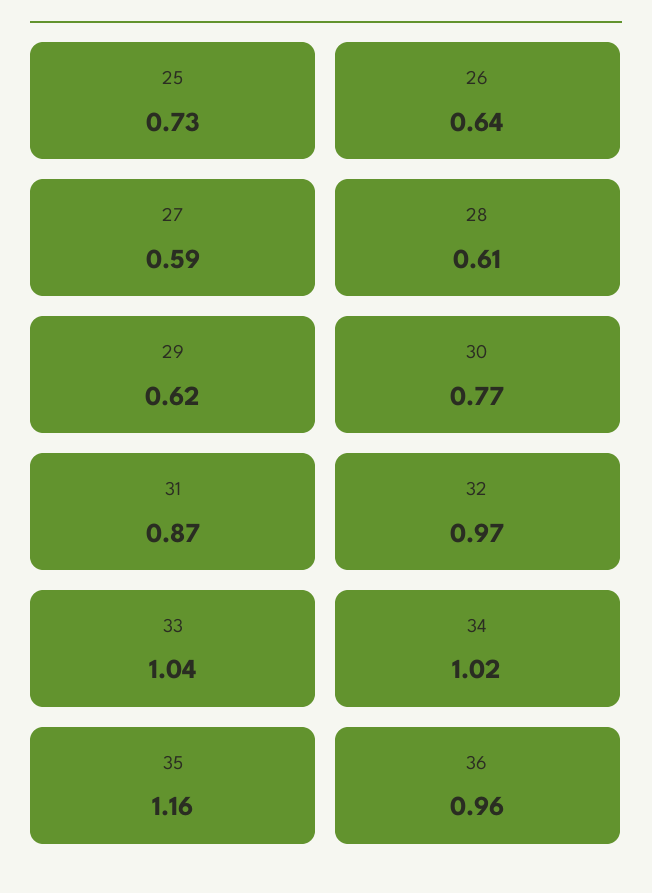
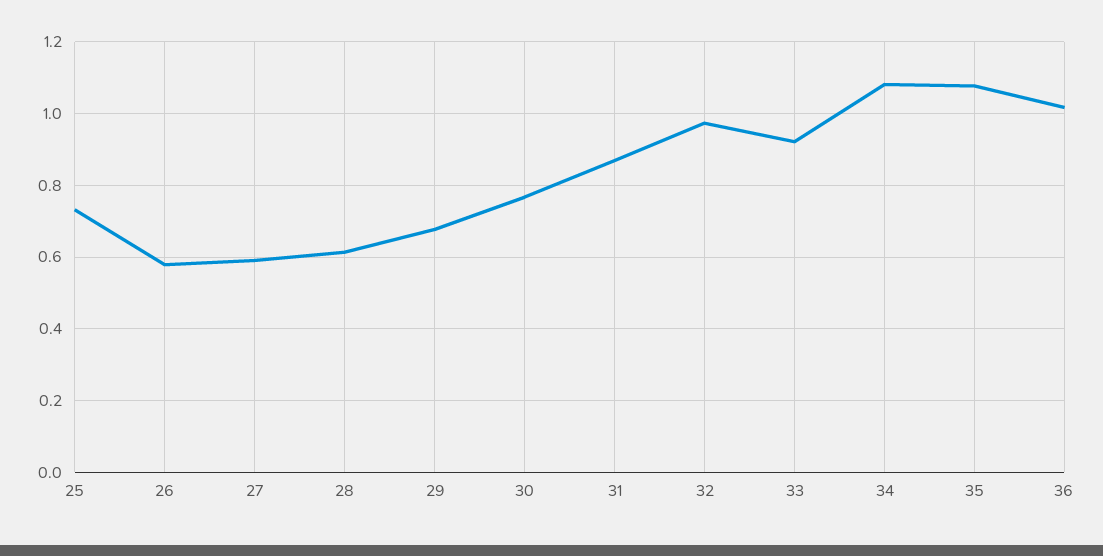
  {
    "25": 0.73,
-   "26": 0.64,
+   "26": 0.58,
    "27": 0.59,
    "28": 0.61,
-   "29": 0.62,
+   "29": 0.68,
    "30": 0.77,
    "31": 0.87,
    "32": 0.97,
-   "33": 1.04,
+   "33": 0.92,
-   "34": 1.02,
+   "34": 1.08,
-   "35": 1.16,
+   "35": 1.08,
-   "36": 0.96
+   "36": 1.02
  }

